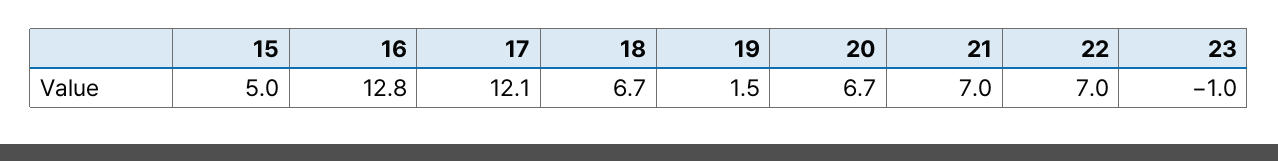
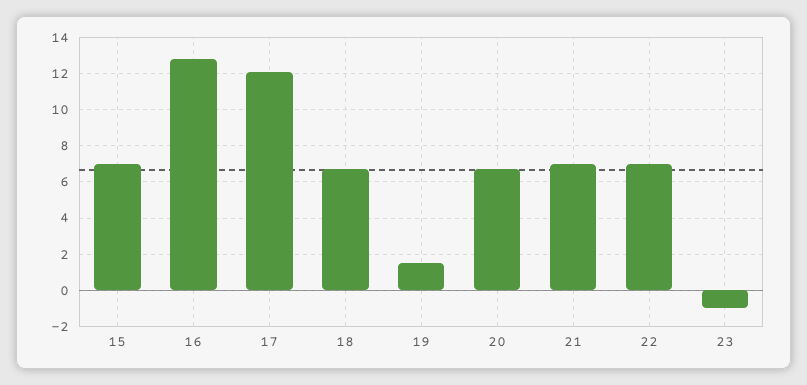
  {
-   "15": 5,
+   "15": 7,
    "16": 12.8,
    "17": 12.1,
    "18": 6.7,
    "19": 1.5,
    "20": 6.7,
    "21": 7,
    "22": 7,
    "23": -1
  }

